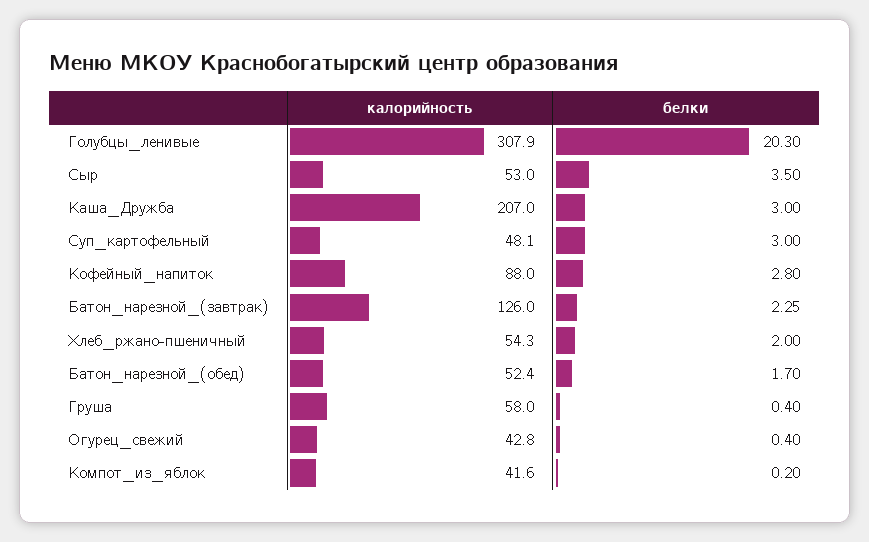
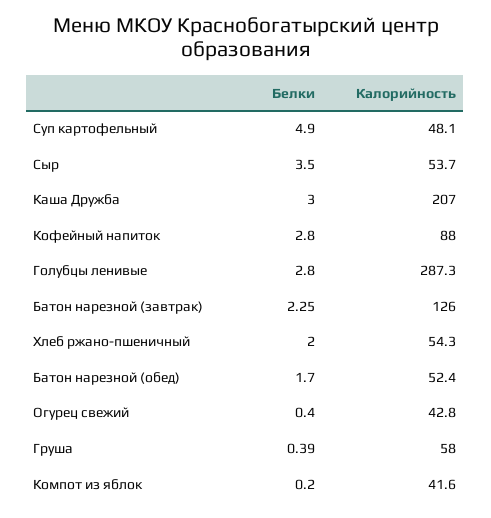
  {
    "калорийность": {
-     "Голубцы_ленивые": 307.9,
+     "Голубцы_ленивые": 287.3,
-     "Сыр": 53,
+     "Сыр": 53.7,
      "Каша_Дружба": 207,
      "Суп_картофельный": 48.1,
      "Кофейный_напиток": 88,
      "Батон_нарезной_(завтрак)": 126,
      "Хлеб_ржано-пшеничный": 54.3,
      "Батон_нарезной_(обед)": 52.4,
      "Груша": 58,
      "Огурец_свежий": 42.8,
      "Компот_из_яблок": 41.6
    },
    "белки": {
-     "Голубцы_ленивые": 20.3,
+     "Голубцы_ленивые": 2.8,
      "Сыр": 3.5,
      "Каша_Дружба": 3,
-     "Суп_картофельный": 3,
+     "Суп_картофельный": 4.9,
      "Кофейный_напиток": 2.8,
      "Батон_нарезной_(завтрак)": 2.25,
      "Хлеб_ржано-пшеничный": 2,
      "Батон_нарезной_(обед)": 1.7,
-     "Груша": 0.4,
+     "Груша": 0.39,
      "Огурец_свежий": 0.4,
      "Компот_из_яблок": 0.2
    }
  }

